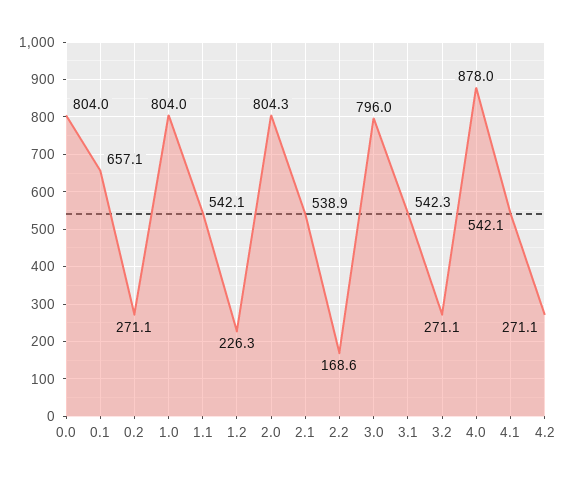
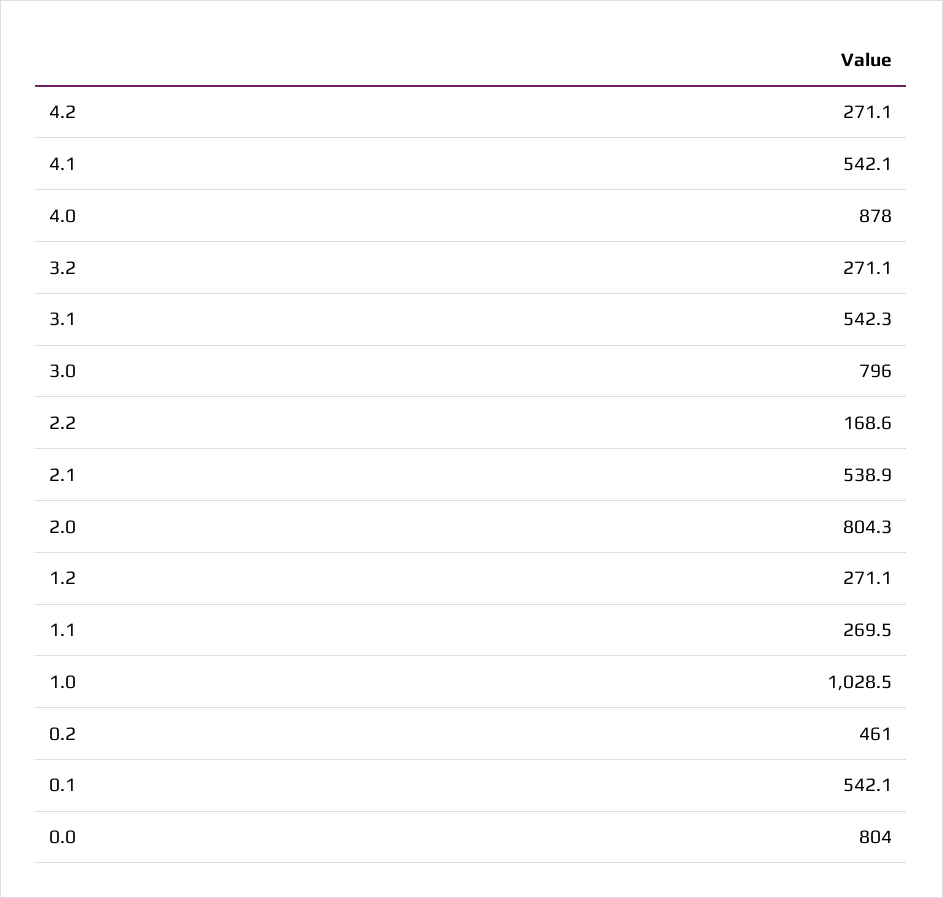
  {
    "0.0": 804,
-   "0.1": 657.1,
+   "0.1": 542.1,
-   "0.2": 271.1,
+   "0.2": 461,
-   "1.0": 804,
+   "1.0": 1028.5,
-   "1.1": 542.1,
+   "1.1": 269.5,
-   "1.2": 226.3,
+   "1.2": 271.1,
    "2.0": 804.3,
    "2.1": 538.9,
    "2.2": 168.6,
    "3.0": 796,
    "3.1": 542.3,
    "3.2": 271.1,
    "4.0": 878,
    "4.1": 542.1,
    "4.2": 271.1
  }

